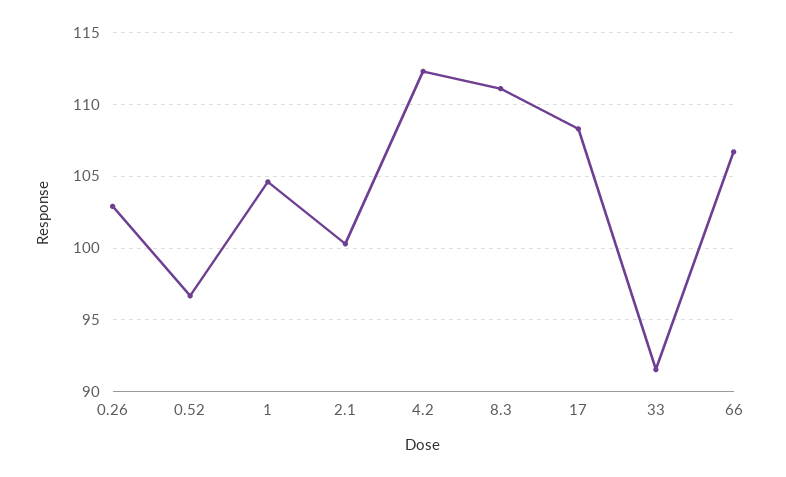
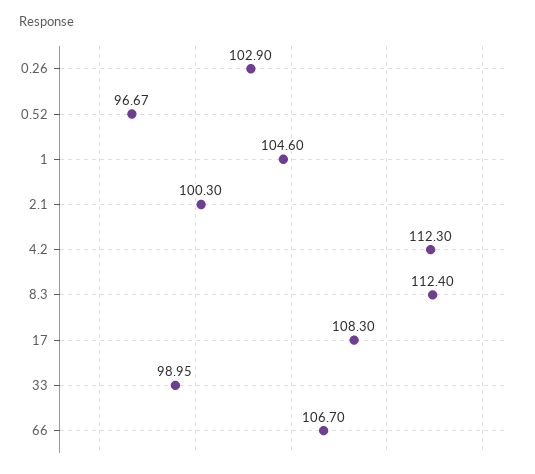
  {
    "0.26": 102.9,
    "0.52": 96.67,
    "1": 104.6,
    "2.1": 100.3,
    "4.2": 112.3,
-   "8.3": 111,
+   "8.3": 112.4,
    "17": 108.3,
-   "33": 91.5,
+   "33": 98.95,
    "66": 106.7
  }

